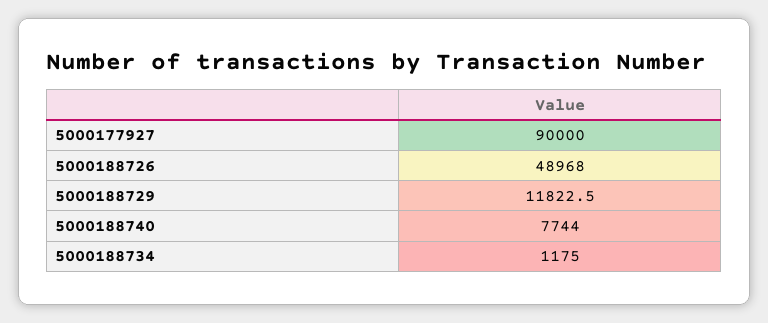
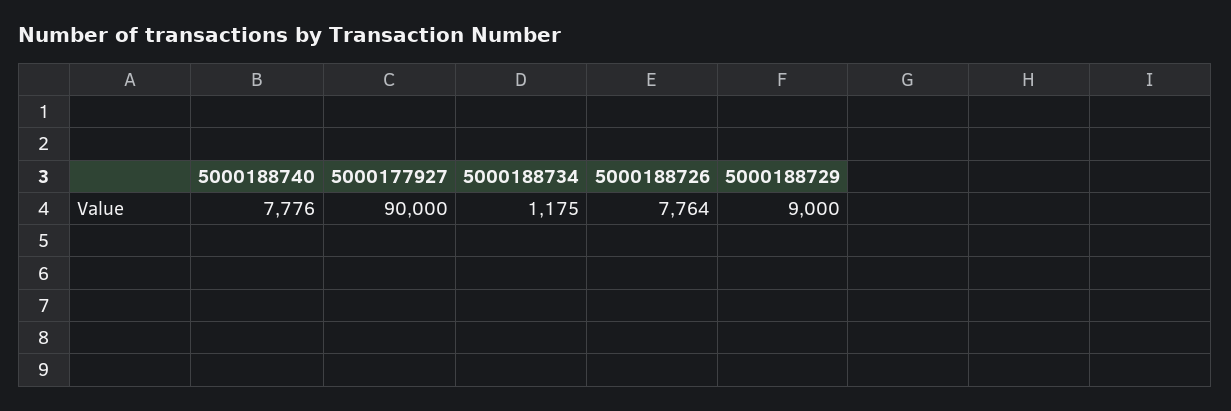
  {
    "5000177927": 90000,
-   "5000188726": 48968,
+   "5000188726": 7764,
-   "5000188729": 11822.5,
+   "5000188729": 9000,
-   "5000188740": 7744,
+   "5000188740": 7776,
    "5000188734": 1175
  }

